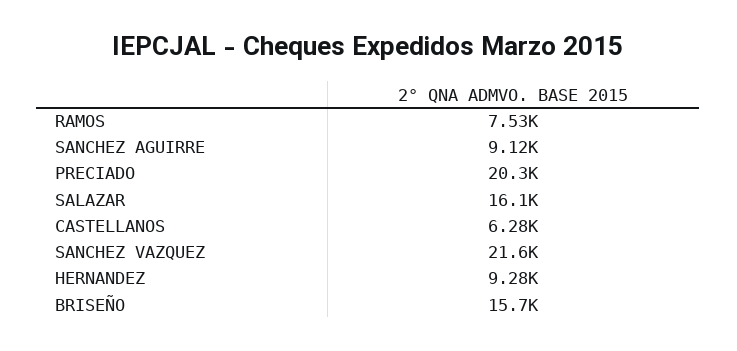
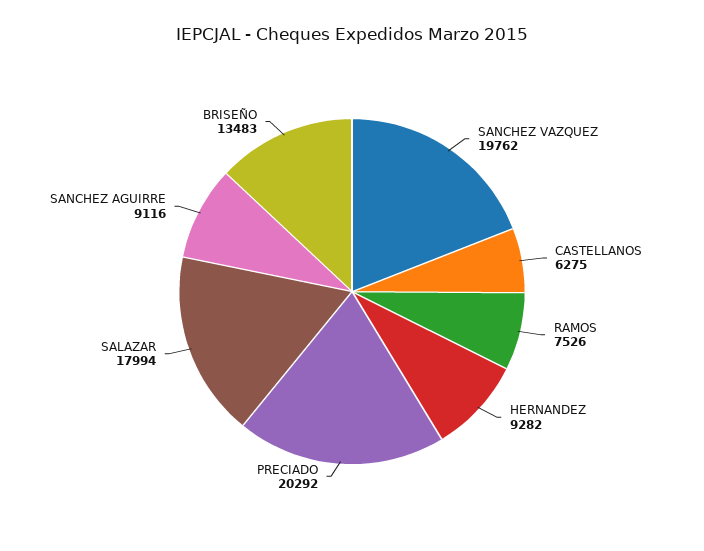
  {
    "RAMOS": 7526,
    "SANCHEZ AGUIRRE": 9116,
    "PRECIADO": 20292,
-   "SALAZAR": 16100,
+   "SALAZAR": 17994,
    "CASTELLANOS": 6275,
-   "SANCHEZ VAZQUEZ": 21600,
+   "SANCHEZ VAZQUEZ": 19762,
    "HERNANDEZ": 9282,
-   "BRISEÑO": 15700
+   "BRISEÑO": 13483
  }

